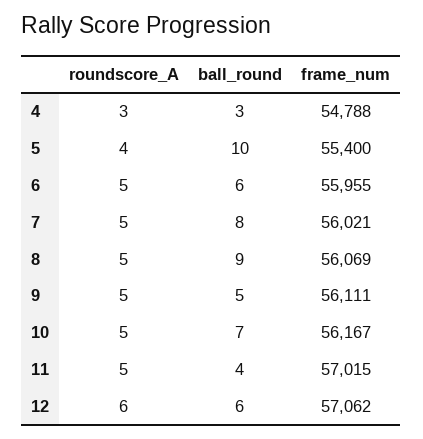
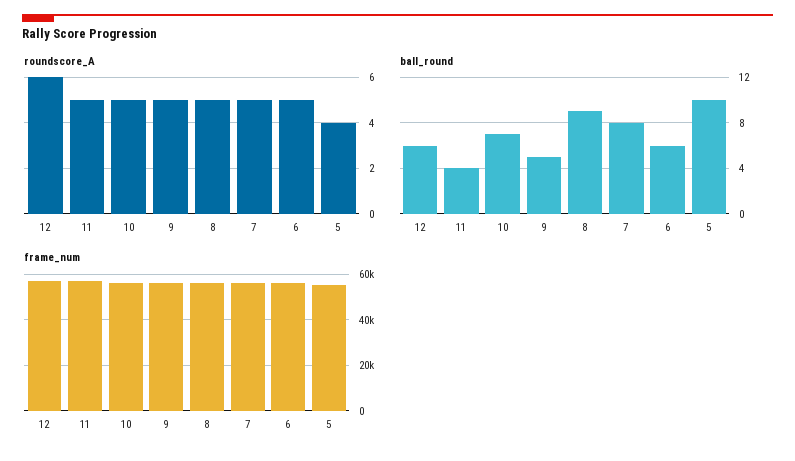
  {
    "roundscore_A": {
-     "4": 3,
      "5": 4,
      "6": 5,
      "7": 5,
      "8": 5,
      "9": 5,
      "10": 5,
      "11": 5,
      "12": 6
    },
    "ball_round": {
-     "4": 3,
      "5": 10,
      "6": 6,
      "7": 8,
      "8": 9,
      "9": 5,
      "10": 7,
      "11": 4,
      "12": 6
    },
    "frame_num": {
-     "4": 54788,
      "5": 55400,
      "6": 55955,
      "7": 56021,
      "8": 56069,
      "9": 56111,
      "10": 56167,
      "11": 57015,
      "12": 57062
    }
  }

